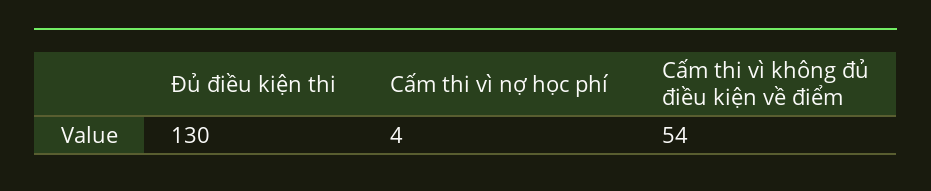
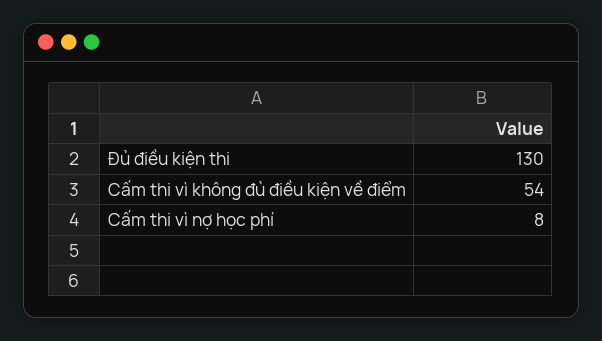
  {
    "Đủ điều kiện thi": 130,
-   "Cấm thi vì nợ học phí": 4,
+   "Cấm thi vì nợ học phí": 8,
    "Cấm thi vì không đủ điều kiện về điểm": 54
  }

